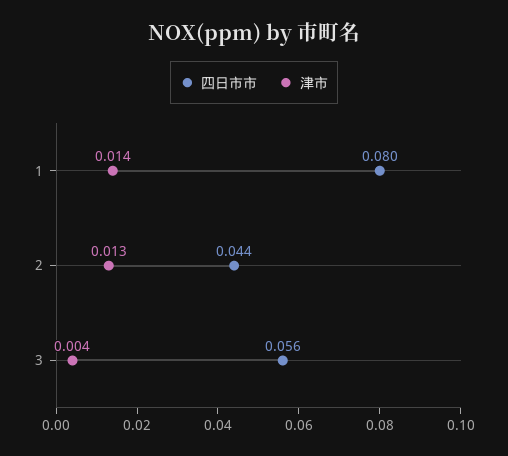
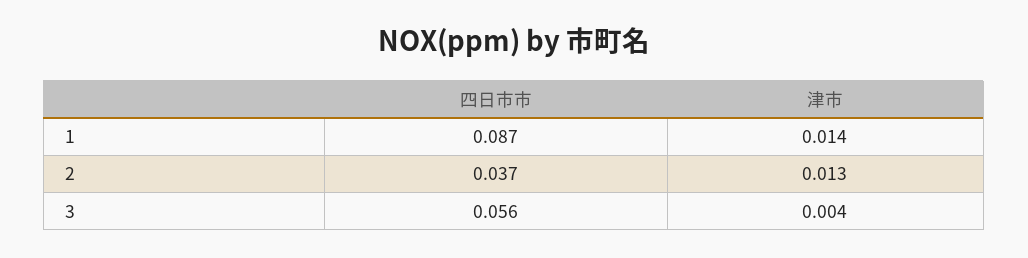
  {
    "四日市市": {
-     "1": 0.08,
+     "1": 0.087,
-     "2": 0.044,
+     "2": 0.037,
      "3": 0.056
    },
    "津市": {
      "1": 0.014,
      "2": 0.013,
      "3": 0.004
    }
  }

